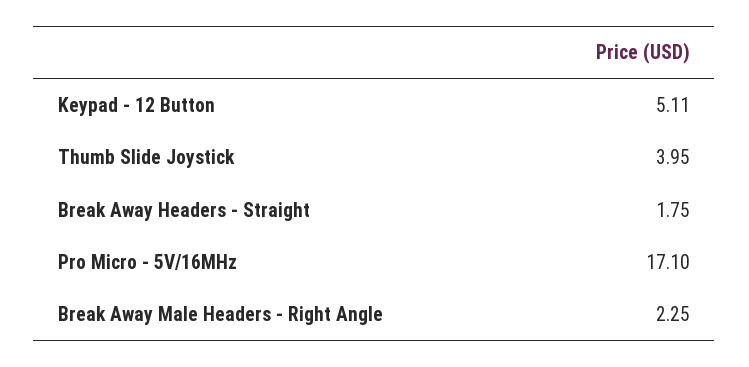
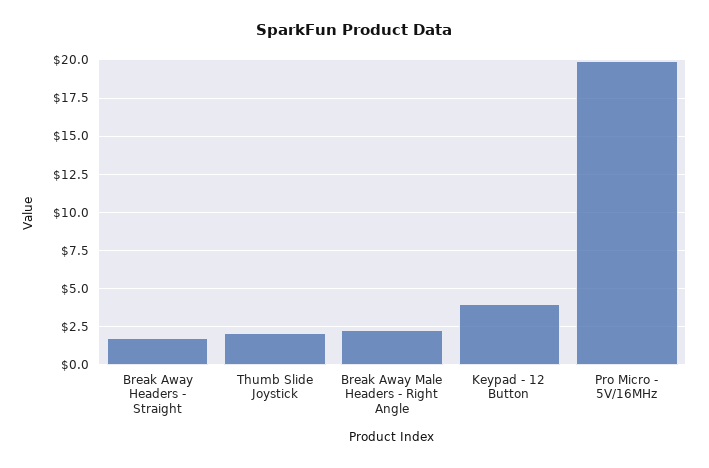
  {
-   "Keypad - 12 Button": 5.11,
+   "Keypad - 12 Button": 4,
-   "Thumb Slide Joystick": 3.95,
+   "Thumb Slide Joystick": 2,
    "Break Away Headers - Straight": 1.75,
-   "Pro Micro - 5V/16MHz": 17.1,
+   "Pro Micro - 5V/16MHz": 20,
    "Break Away Male Headers - Right Angle": 2.25
  }

